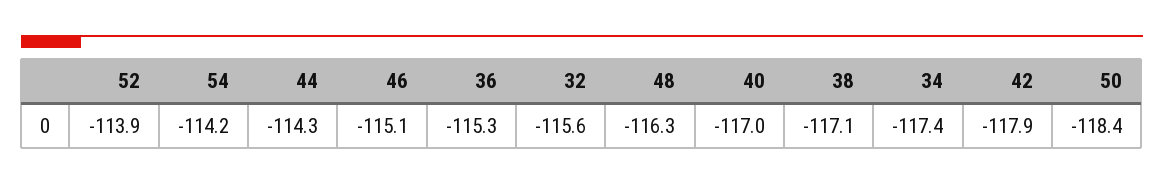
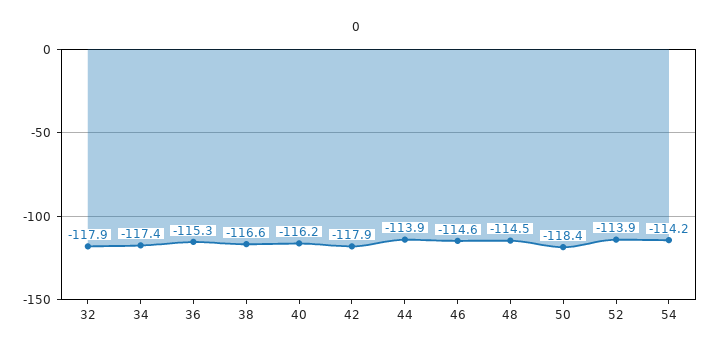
  {
    "52": -113.9,
    "54": -114.2,
-   "44": -114.3,
+   "44": -113.9,
-   "46": -115.1,
+   "46": -114.6,
    "36": -115.3,
-   "32": -115.6,
+   "32": -117.9,
-   "48": -116.3,
+   "48": -114.5,
-   "40": -117,
+   "40": -116.2,
-   "38": -117.1,
+   "38": -116.6,
    "34": -117.4,
    "42": -117.9,
    "50": -118.4
  }

